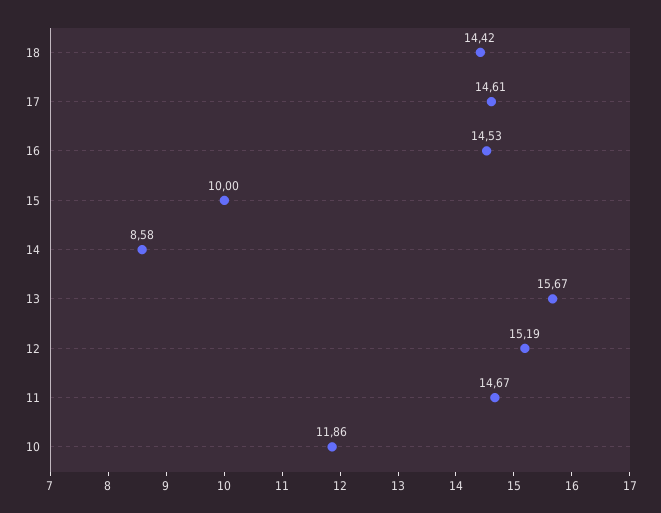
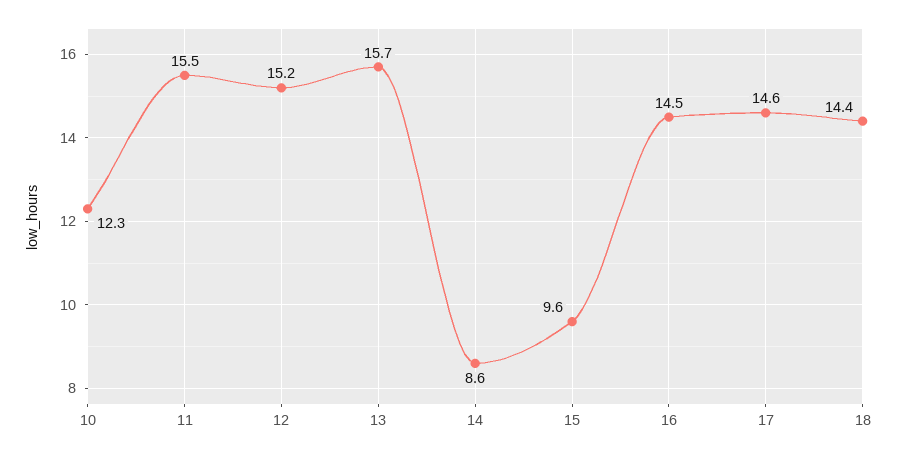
  {
    "18": 14.42,
    "17": 14.61,
    "16": 14.53,
-   "15": 10,
+   "15": 9.6,
    "14": 8.58,
    "13": 15.67,
    "12": 15.19,
-   "11": 14.67,
+   "11": 15.5,
-   "10": 11.86
+   "10": 12.3
  }

